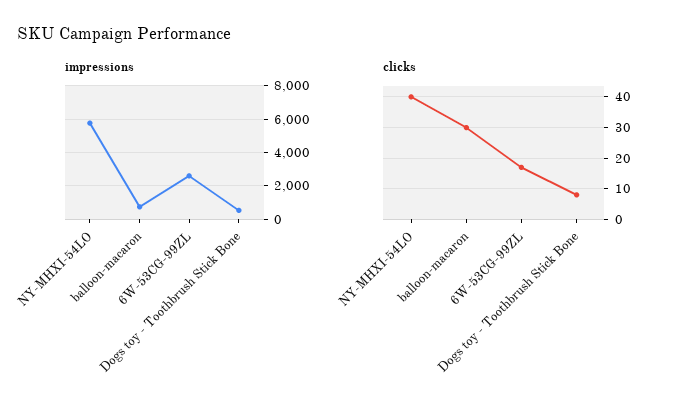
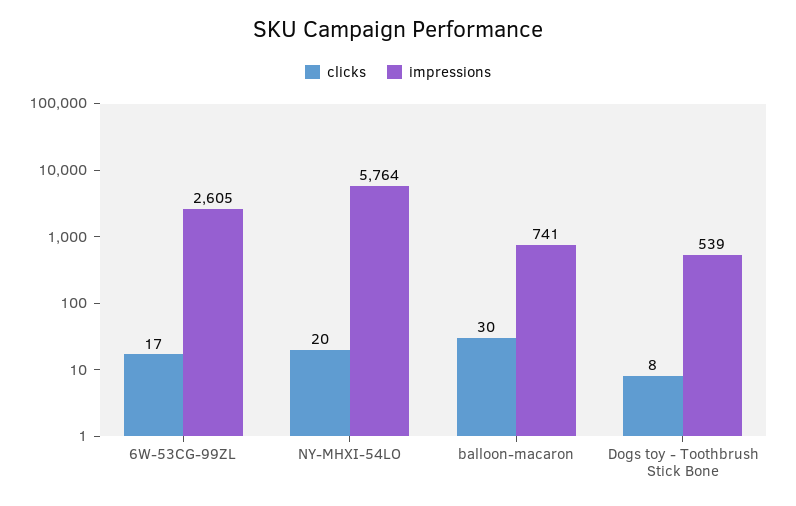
  {
    "impressions": {
      "NY-MHXI-54LO": 5764,
      "balloon-macaron": 741,
      "6W-53CG-99ZL": 2605,
      "Dogs toy - Toothbrush Stick Bone": 539
    },
    "clicks": {
-     "NY-MHXI-54LO": 40,
+     "NY-MHXI-54LO": 20,
      "balloon-macaron": 30,
      "6W-53CG-99ZL": 17,
      "Dogs toy - Toothbrush Stick Bone": 8
    }
  }

